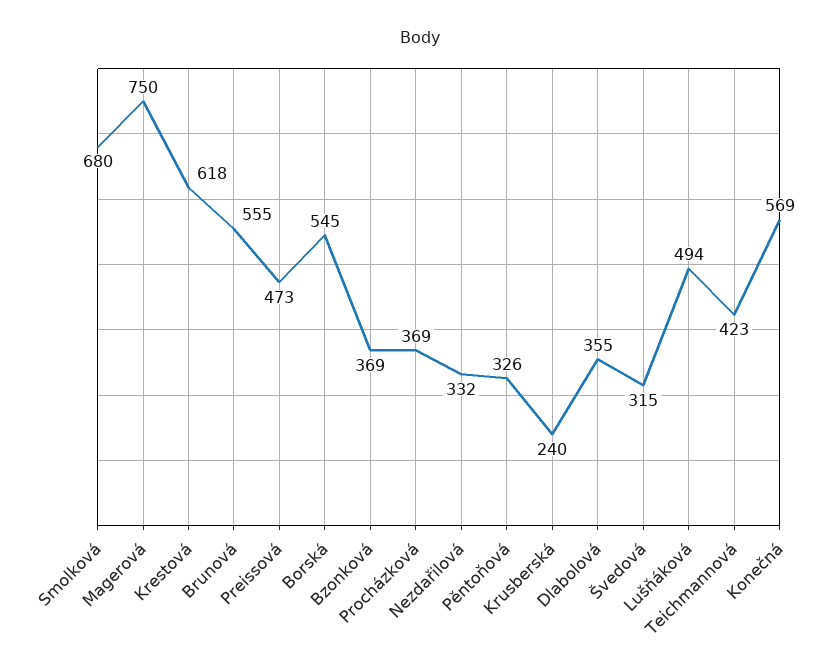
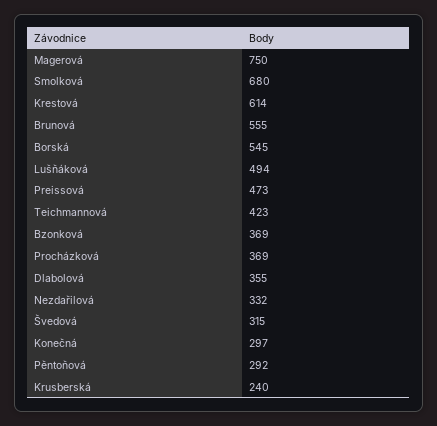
  {
    "Smolková": 680,
    "Magerová": 750,
-   "Krestová": 618,
+   "Krestová": 614,
    "Brunová": 555,
    "Preissová": 473,
    "Borská": 545,
    "Bzonková": 369,
    "Procházková": 369,
    "Nezdařilová": 332,
-   "Pěntoňová": 326,
+   "Pěntoňová": 292,
    "Krusberská": 240,
    "Dlabolová": 355,
    "Švedová": 315,
    "Lušňáková": 494,
    "Teichmannová": 423,
-   "Konečná": 569
+   "Konečná": 297
  }

